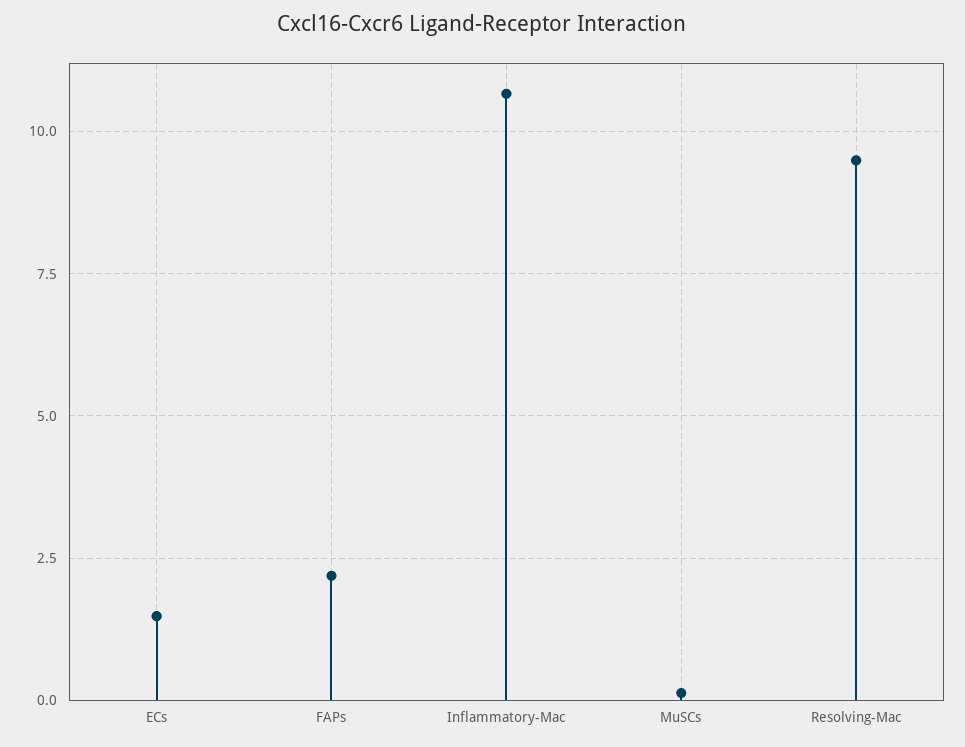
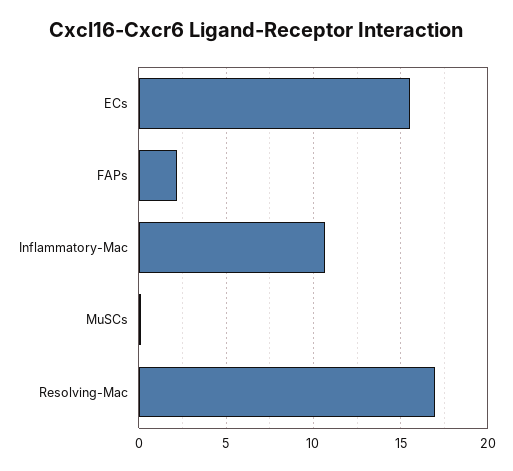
  {
-   "ECs": 1.5,
+   "ECs": 15.5,
    "FAPs": 2.25,
    "Inflammatory-Mac": 10.75,
    "MuSCs": 0.25,
-   "Resolving-Mac": 9.5
+   "Resolving-Mac": 17
  }

